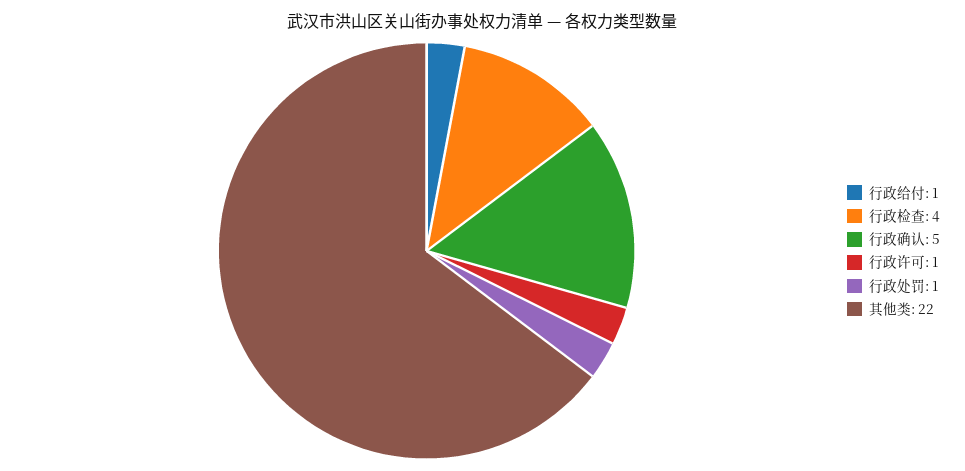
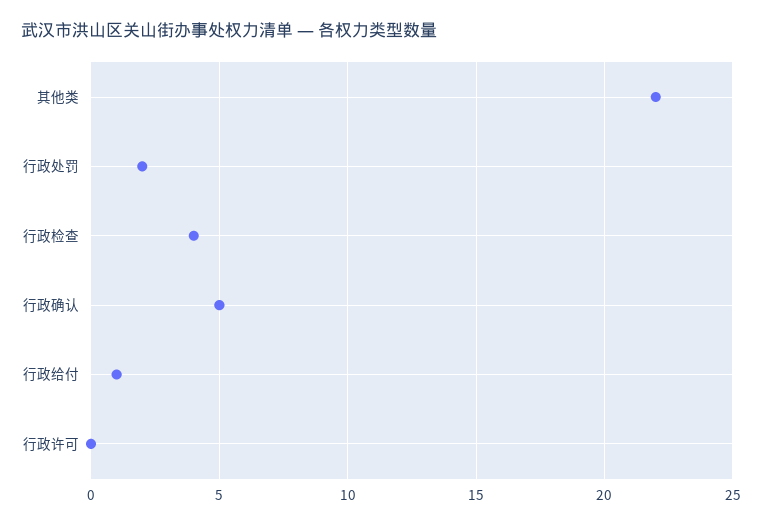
  {
    "行政给付": 1,
    "行政检查": 4,
    "行政确认": 5,
-   "行政许可": 1,
+   "行政许可": 0,
-   "行政处罚": 1,
+   "行政处罚": 2,
    "其他类": 22
  }

